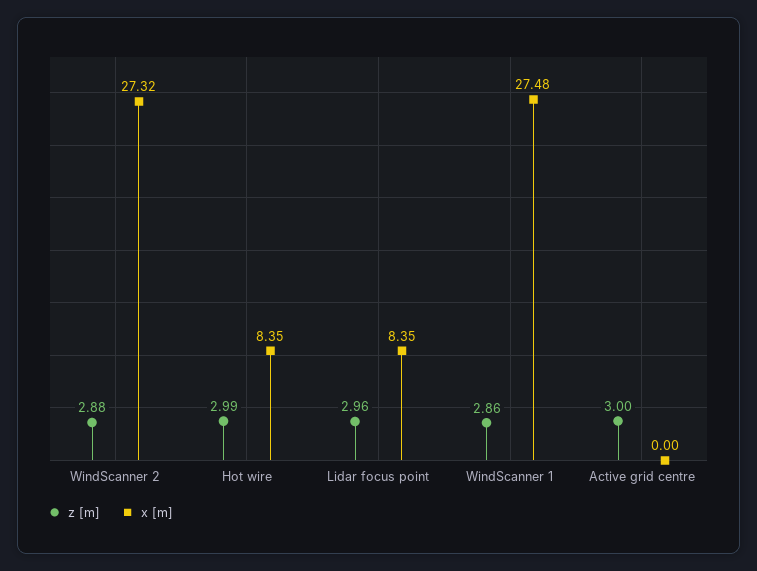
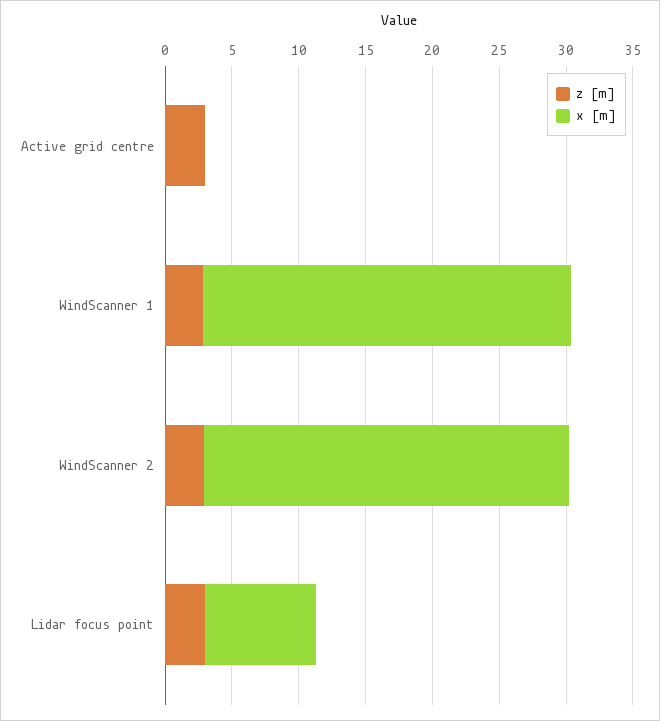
  {
    "z [m]": {
      "WindScanner 2": 2.88,
-     "Hot wire": 2.99,
      "Lidar focus point": 2.96,
      "WindScanner 1": 2.86,
      "Active grid centre": 3
    },
    "x [m]": {
      "WindScanner 2": 27.32,
-     "Hot wire": 8.35,
      "Lidar focus point": 8.35,
      "WindScanner 1": 27.48,
      "Active grid centre": 0
    }
  }

